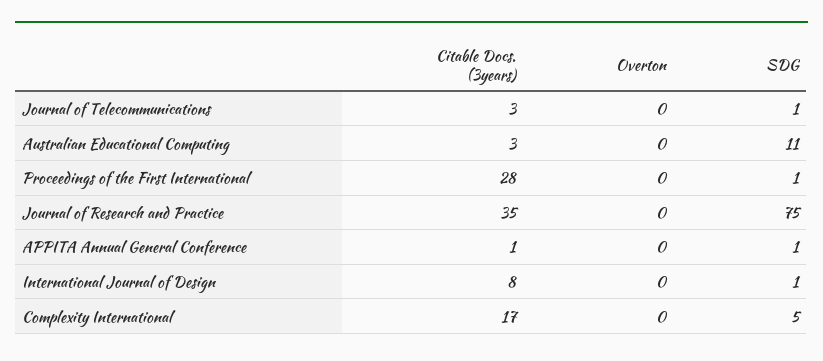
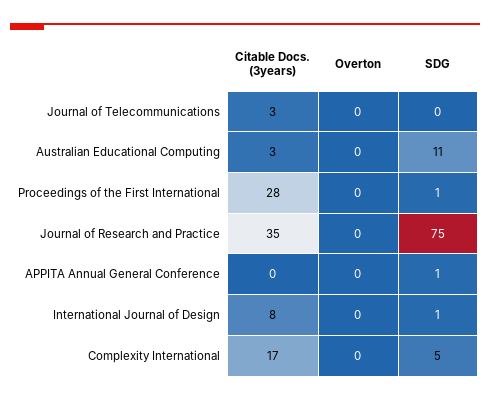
  {
    "Citable Docs. (3years)": {
      "Journal of Telecommunications": 3,
      "Australian Educational Computing": 3,
      "Proceedings of the First International": 28,
      "Journal of Research and Practice": 35,
-     "APPITA Annual General Conference": 1,
+     "APPITA Annual General Conference": 0,
      "International Journal of Design": 8,
      "Complexity International": 17
    },
    "Overton": {
      "Journal of Telecommunications": 0,
      "Australian Educational Computing": 0,
      "Proceedings of the First International": 0,
      "Journal of Research and Practice": 0,
      "APPITA Annual General Conference": 0,
      "International Journal of Design": 0,
      "Complexity International": 0
    },
    "SDG": {
-     "Journal of Telecommunications": 1,
+     "Journal of Telecommunications": 0,
      "Australian Educational Computing": 11,
      "Proceedings of the First International": 1,
      "Journal of Research and Practice": 75,
      "APPITA Annual General Conference": 1,
      "International Journal of Design": 1,
      "Complexity International": 5
    }
  }

